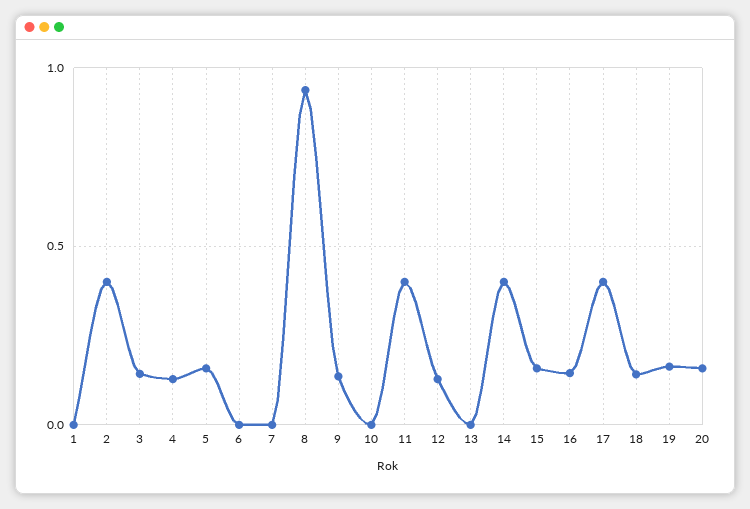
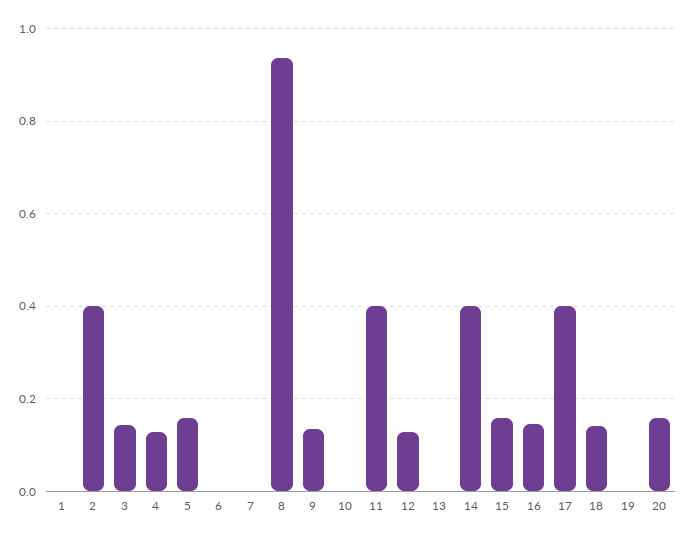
  {
    "1": 0,
    "2": 0.4,
    "3": 0.14,
    "4": 0.12,
    "5": 0.16,
    "6": 0,
    "7": 0,
    "8": 0.94,
    "9": 0.14,
    "10": 0,
    "11": 0.4,
    "12": 0.12,
    "13": 0,
    "14": 0.4,
    "15": 0.16,
    "16": 0.14,
    "17": 0.4,
    "18": 0.14,
-   "19": 0.15,
+   "19": 0,
    "20": 0.16
  }

